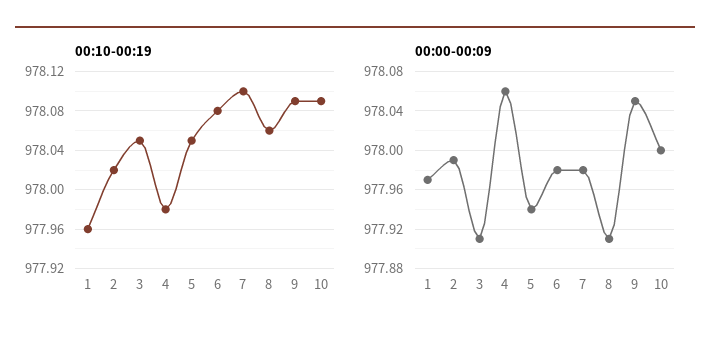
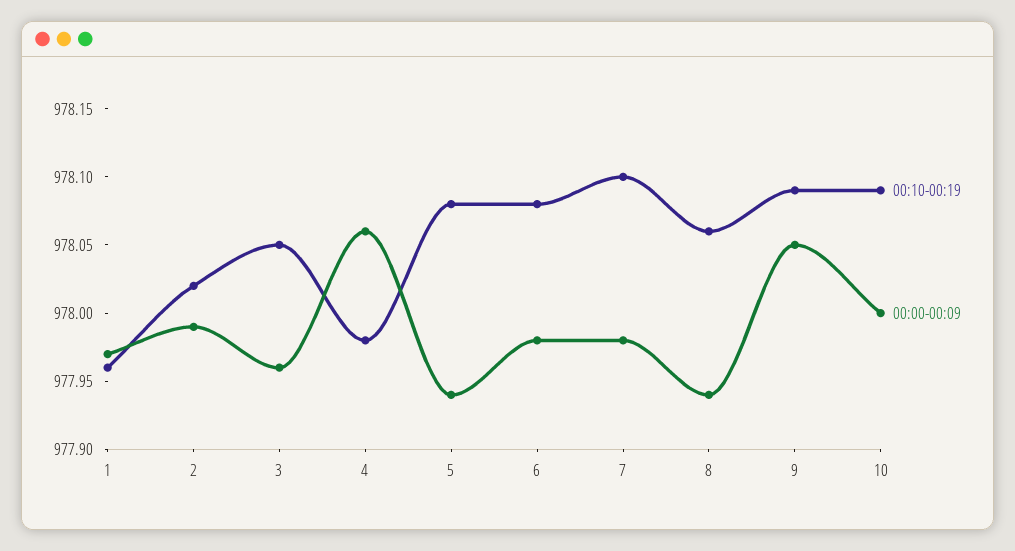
  {
    "00:10-00:19": {
      "1": 977.96,
      "2": 978.02,
      "3": 978.05,
      "4": 977.98,
-     "5": 978.05,
+     "5": 978.08,
      "6": 978.08,
      "7": 978.1,
      "8": 978.06,
      "9": 978.09,
      "10": 978.09
    },
    "00:00-00:09": {
      "1": 977.97,
      "2": 977.99,
-     "3": 977.91,
+     "3": 977.96,
      "4": 978.06,
      "5": 977.94,
      "6": 977.98,
      "7": 977.98,
-     "8": 977.91,
+     "8": 977.94,
      "9": 978.05,
      "10": 978
    }
  }

